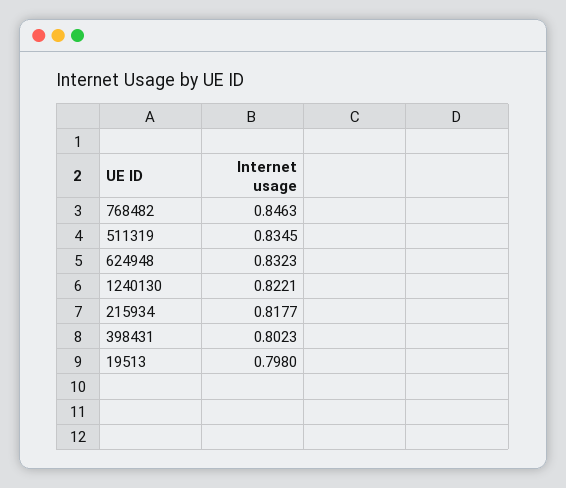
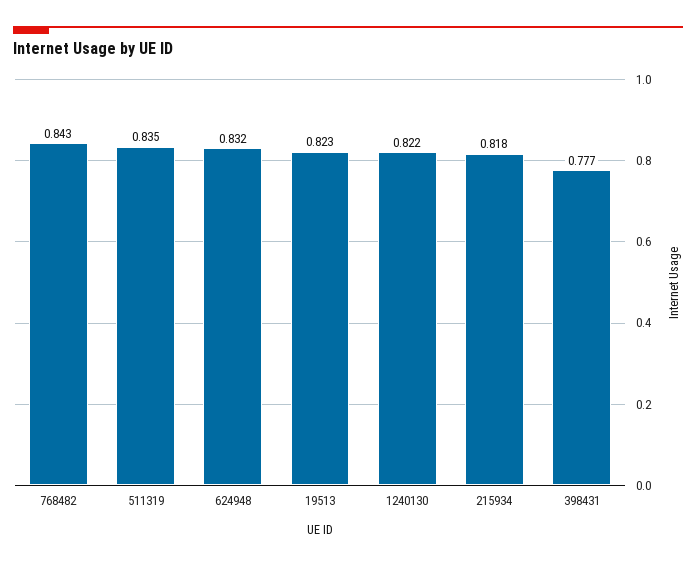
  {
-   "768482": 0.8463,
+   "768482": 0.843,
    "511319": 0.8345,
    "624948": 0.8323,
    "1240130": 0.8221,
    "215934": 0.8177,
-   "398431": 0.8023,
+   "398431": 0.777,
-   "19513": 0.798
+   "19513": 0.823
  }

